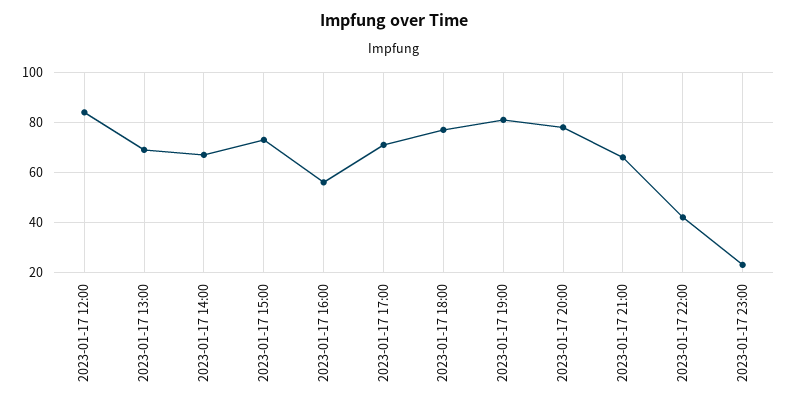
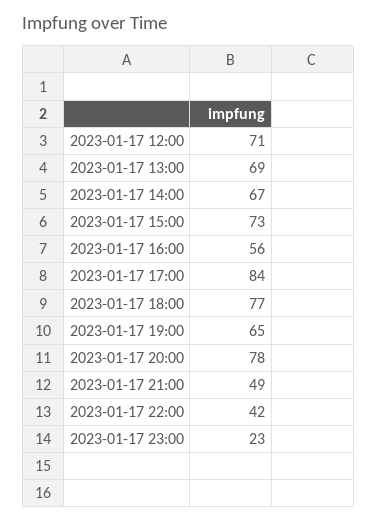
  {
-   "2023-01-17 12:00": 85,
+   "2023-01-17 12:00": 71,
    "2023-01-17 13:00": 69,
    "2023-01-17 14:00": 67,
    "2023-01-17 15:00": 73,
    "2023-01-17 16:00": 56,
-   "2023-01-17 17:00": 70,
+   "2023-01-17 17:00": 84,
    "2023-01-17 18:00": 77,
-   "2023-01-17 19:00": 80,
+   "2023-01-17 19:00": 65,
    "2023-01-17 20:00": 78,
-   "2023-01-17 21:00": 65,
+   "2023-01-17 21:00": 49,
    "2023-01-17 22:00": 42,
    "2023-01-17 23:00": 23
  }

